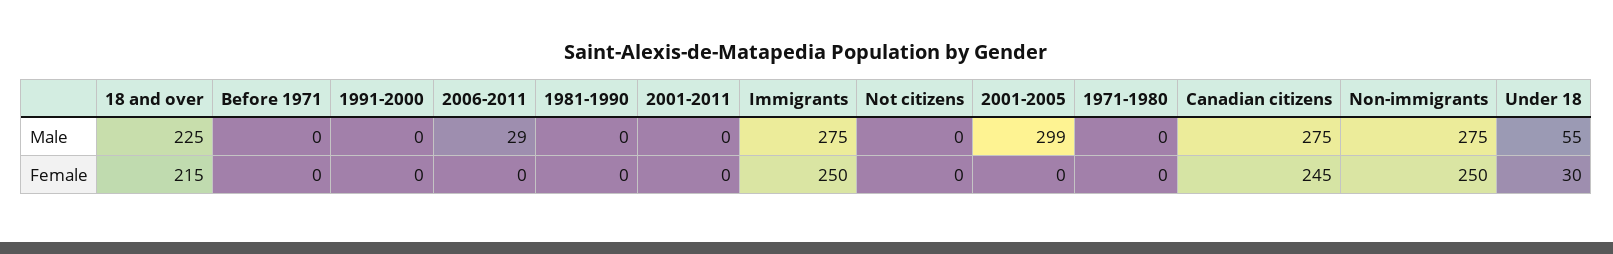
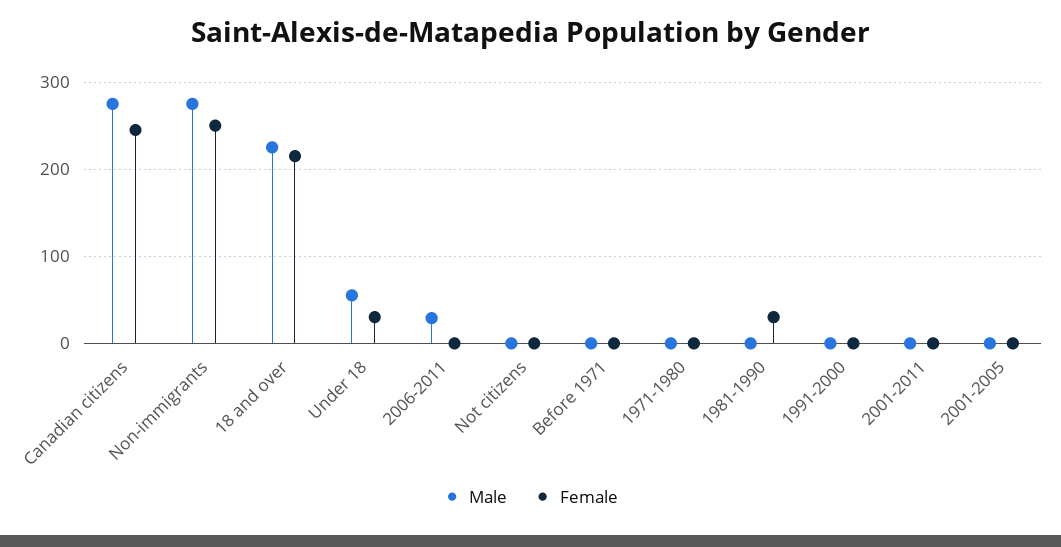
  {
    "Male": {
      "18 and over": 225,
      "Before 1971": 0,
      "1991-2000": 0,
      "2006-2011": 29,
      "1981-1990": 0,
      "2001-2011": 0,
-     "Immigrants": 275,
      "Not citizens": 0,
-     "2001-2005": 299,
+     "2001-2005": 0,
      "1971-1980": 0,
      "Canadian citizens": 275,
      "Non-immigrants": 275,
      "Under 18": 55
    },
    "Female": {
      "18 and over": 215,
      "Before 1971": 0,
      "1991-2000": 0,
      "2006-2011": 0,
-     "1981-1990": 0,
+     "1981-1990": 30,
      "2001-2011": 0,
-     "Immigrants": 250,
      "Not citizens": 0,
      "2001-2005": 0,
      "1971-1980": 0,
      "Canadian citizens": 245,
      "Non-immigrants": 250,
      "Under 18": 30
    }
  }

